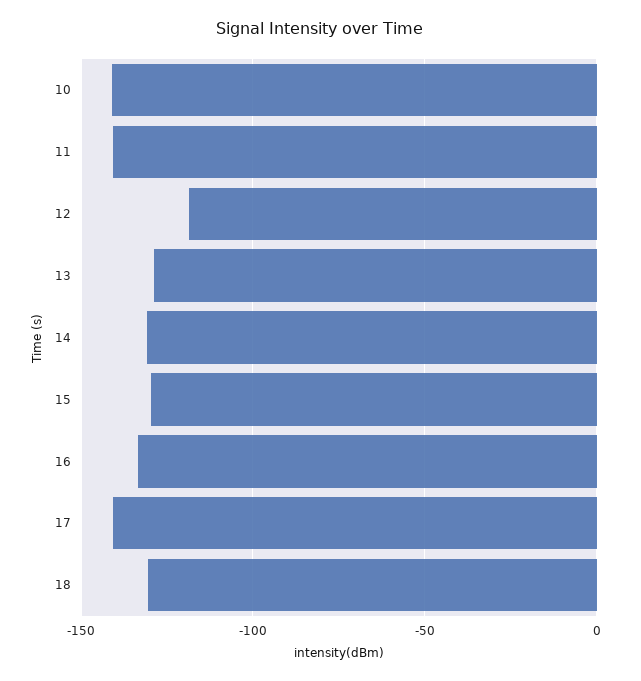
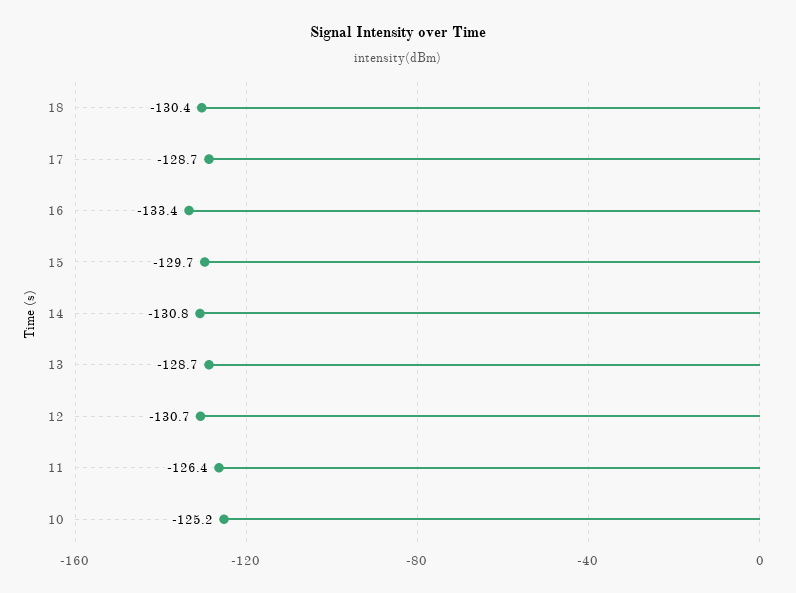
  {
-   "10": -140,
+   "10": -125.2,
-   "11": -140,
+   "11": -126.4,
-   "12": -120,
+   "12": -130.7,
    "13": -128.7,
    "14": -130.8,
    "15": -129.7,
    "16": -133.4,
-   "17": -140,
+   "17": -128.7,
    "18": -130.4
  }

